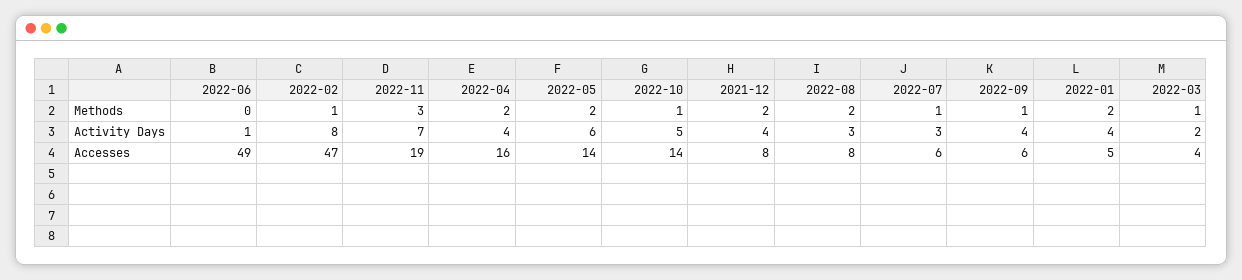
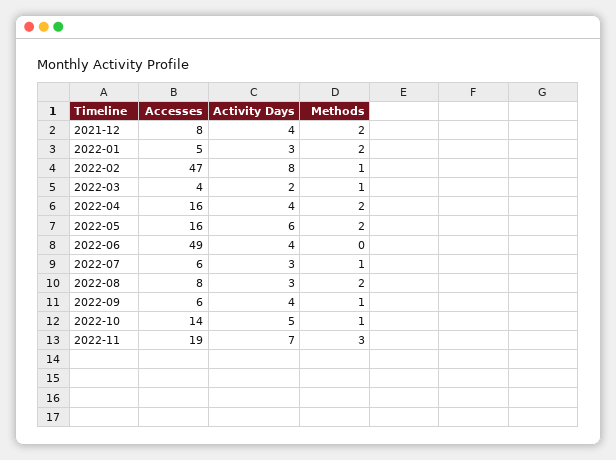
  {
    "2022-06": {
      "Methods": 0,
-     "Activity Days": 1,
+     "Activity Days": 4,
      "Accesses": 49
    },
    "2022-02": {
      "Methods": 1,
      "Activity Days": 8,
      "Accesses": 47
    },
    "2022-11": {
      "Methods": 3,
      "Activity Days": 7,
      "Accesses": 19
    },
    "2022-04": {
      "Methods": 2,
      "Activity Days": 4,
      "Accesses": 16
    },
    "2022-05": {
      "Methods": 2,
      "Activity Days": 6,
-     "Accesses": 14
+     "Accesses": 16
    },
    "2022-10": {
      "Methods": 1,
      "Activity Days": 5,
      "Accesses": 14
    },
    "2021-12": {
      "Methods": 2,
      "Activity Days": 4,
      "Accesses": 8
    },
    "2022-08": {
      "Methods": 2,
      "Activity Days": 3,
      "Accesses": 8
    },
    "2022-07": {
      "Methods": 1,
      "Activity Days": 3,
      "Accesses": 6
    },
    "2022-09": {
      "Methods": 1,
      "Activity Days": 4,
      "Accesses": 6
    },
    "2022-01": {
      "Methods": 2,
-     "Activity Days": 4,
+     "Activity Days": 3,
      "Accesses": 5
    },
    "2022-03": {
      "Methods": 1,
      "Activity Days": 2,
      "Accesses": 4
    }
  }

